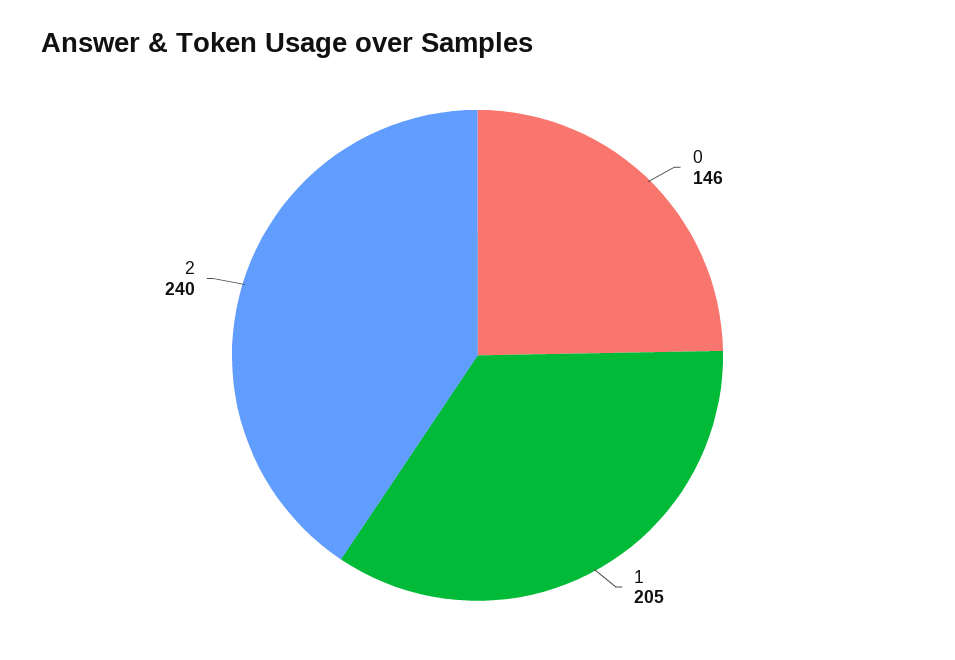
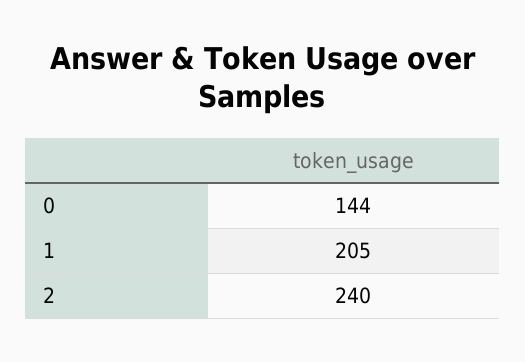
  {
-   "0": 146,
+   "0": 144,
    "1": 205,
    "2": 240
  }

